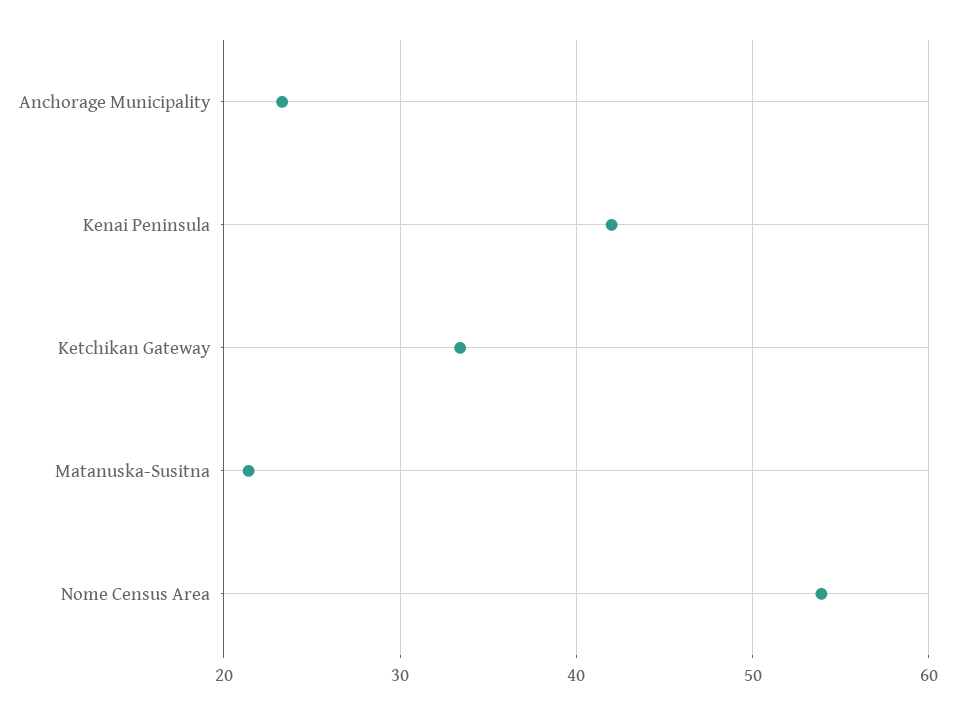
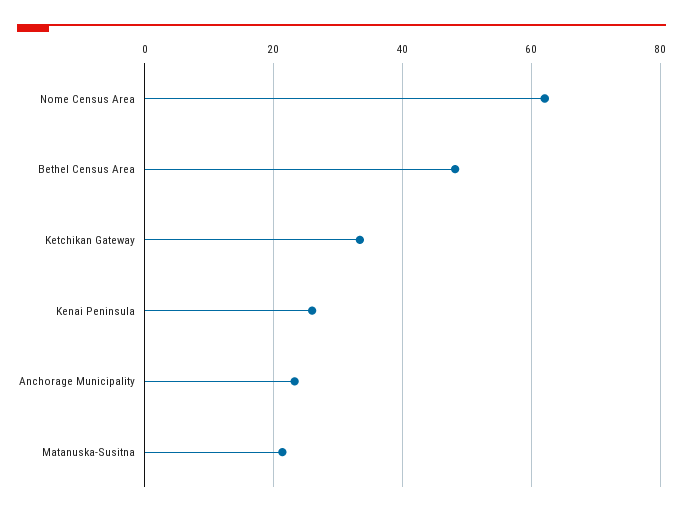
  {
    "Anchorage Municipality": 23,
-   "Kenai Peninsula": 42,
+   "Kenai Peninsula": 26,
    "Ketchikan Gateway": 33,
    "Matanuska-Susitna": 21,
-   "Nome Census Area": 54
+   "Nome Census Area": 62,
+   "Bethel Census Area": 48
  }

